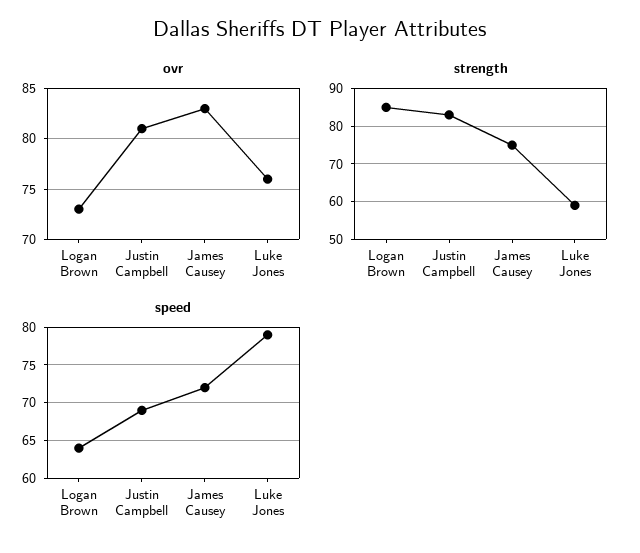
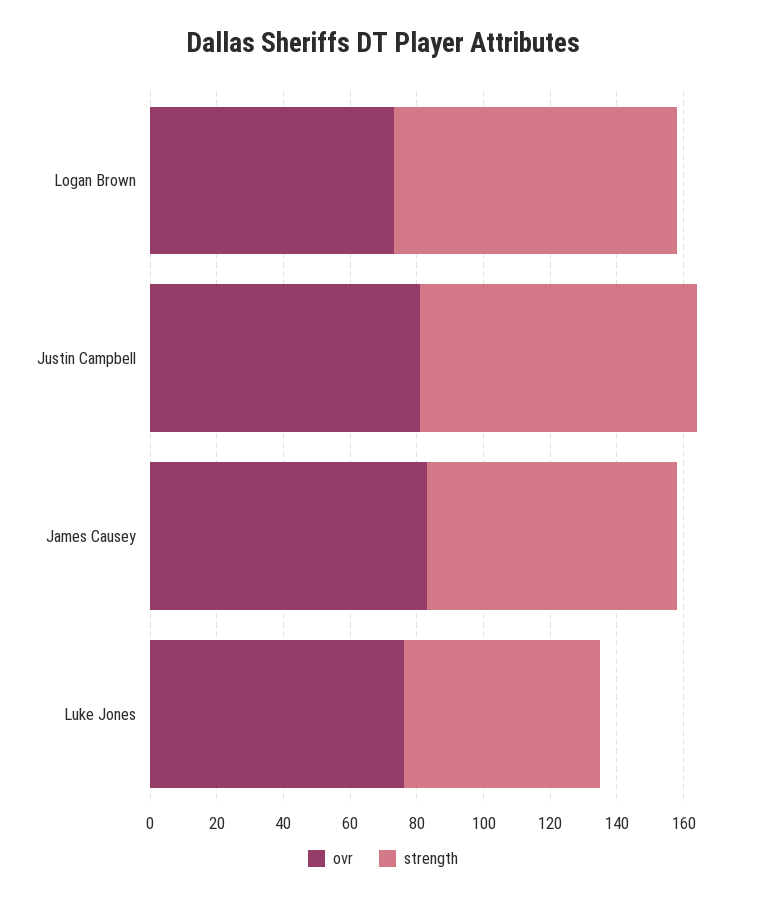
  {
    "ovr": {
      "Logan Brown": 73,
      "Justin Campbell": 81,
      "James Causey": 83,
      "Luke Jones": 76
    },
    "strength": {
      "Logan Brown": 85,
      "Justin Campbell": 85,
      "James Causey": 75,
      "Luke Jones": 60
-   },
+   }
-   "speed": {
-     "Logan Brown": 64,
-     "Justin Campbell": 69,
-     "James Causey": 72,
-     "Luke Jones": 79
-   }
  }

